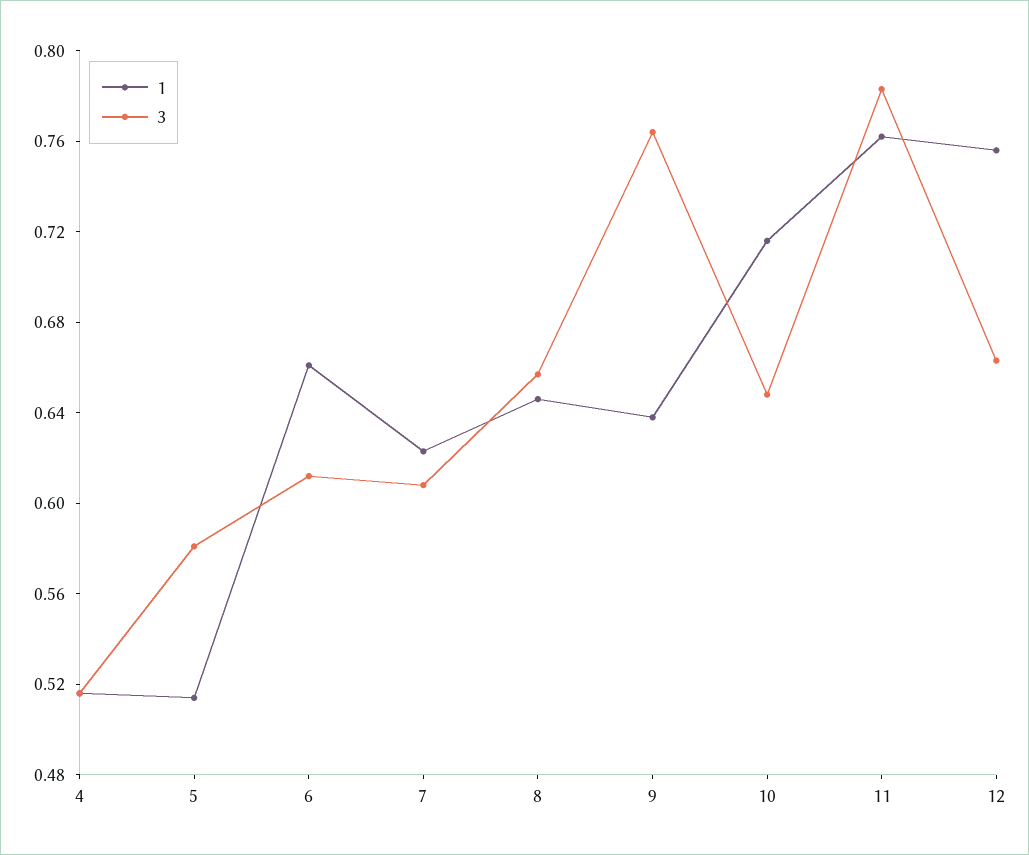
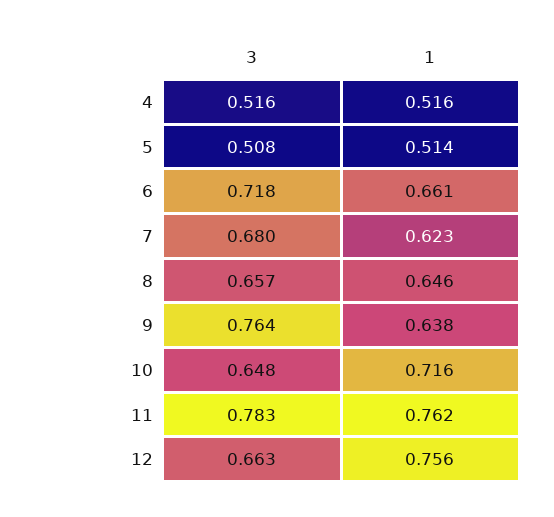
  {
    "1": {
      "4": 0.516,
      "5": 0.514,
      "6": 0.661,
      "7": 0.623,
      "8": 0.646,
      "9": 0.638,
      "10": 0.716,
      "11": 0.762,
      "12": 0.756
    },
    "3": {
      "4": 0.516,
-     "5": 0.58,
+     "5": 0.508,
-     "6": 0.61,
+     "6": 0.718,
-     "7": 0.61,
+     "7": 0.68,
      "8": 0.657,
      "9": 0.764,
      "10": 0.648,
      "11": 0.783,
      "12": 0.663
    }
  }

